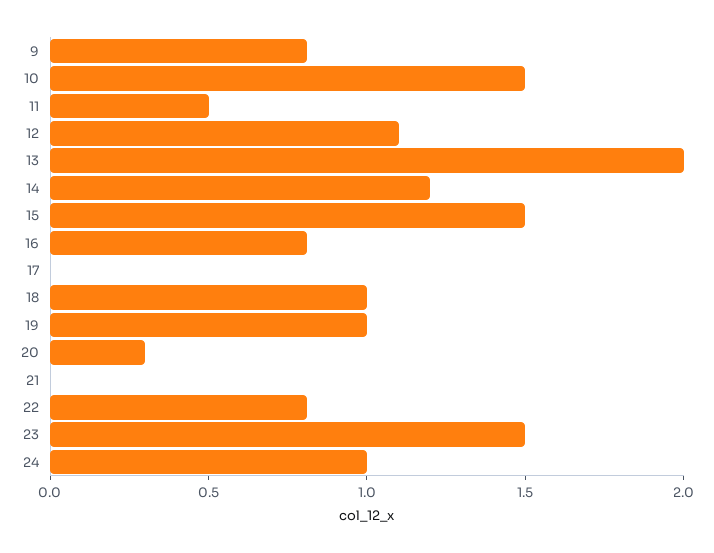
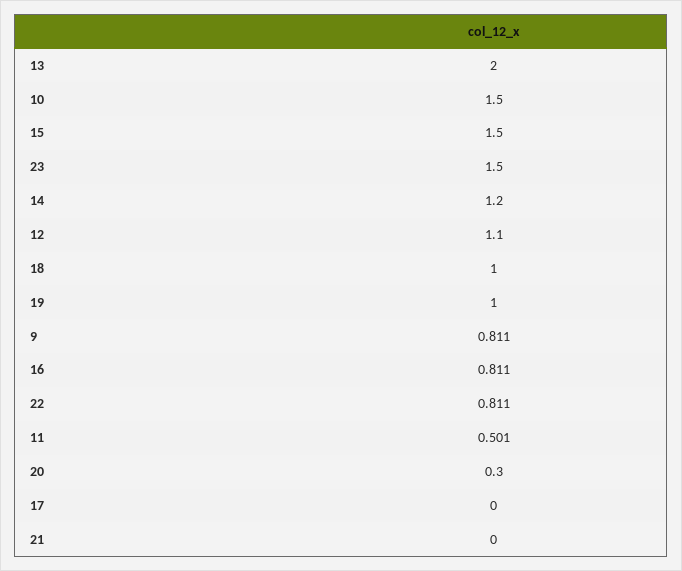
  {
    "9": 0.811,
    "10": 1.5,
    "11": 0.501,
    "12": 1.1,
    "13": 2,
    "14": 1.2,
    "15": 1.5,
    "16": 0.811,
    "17": 0,
    "18": 1,
    "19": 1,
    "20": 0.3,
    "21": 0,
    "22": 0.811,
-   "23": 1.5,
+   "23": 1.5
-   "24": 1
  }

